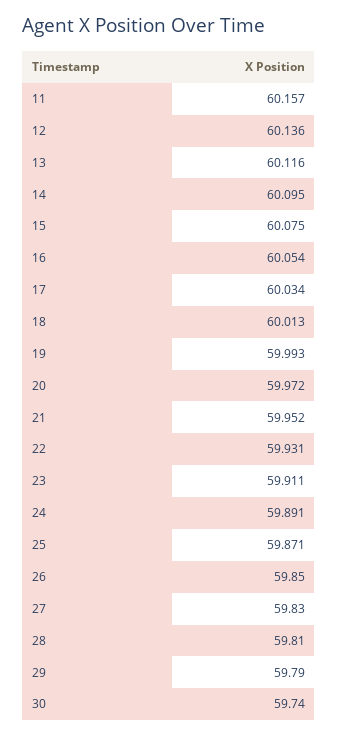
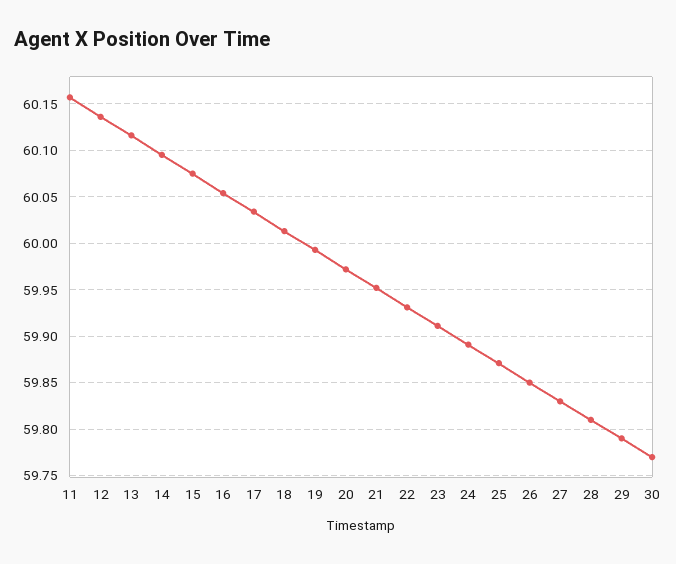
  {
    "11": 60.157,
    "12": 60.136,
    "13": 60.116,
    "14": 60.095,
    "15": 60.075,
    "16": 60.054,
    "17": 60.034,
    "18": 60.013,
    "19": 59.993,
    "20": 59.972,
    "21": 59.952,
    "22": 59.931,
    "23": 59.911,
    "24": 59.891,
    "25": 59.871,
    "26": 59.85,
    "27": 59.83,
    "28": 59.81,
    "29": 59.79,
-   "30": 59.74
+   "30": 59.77
  }

